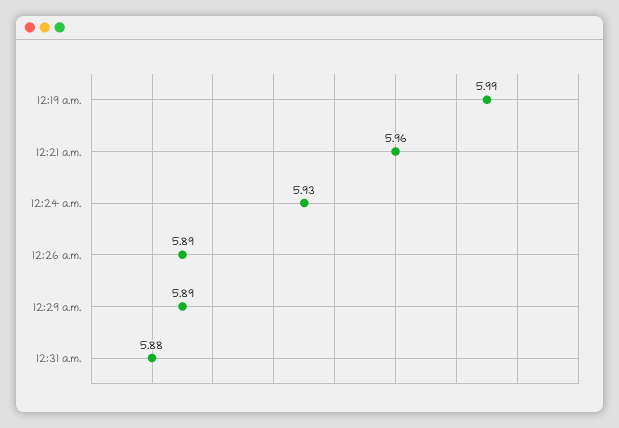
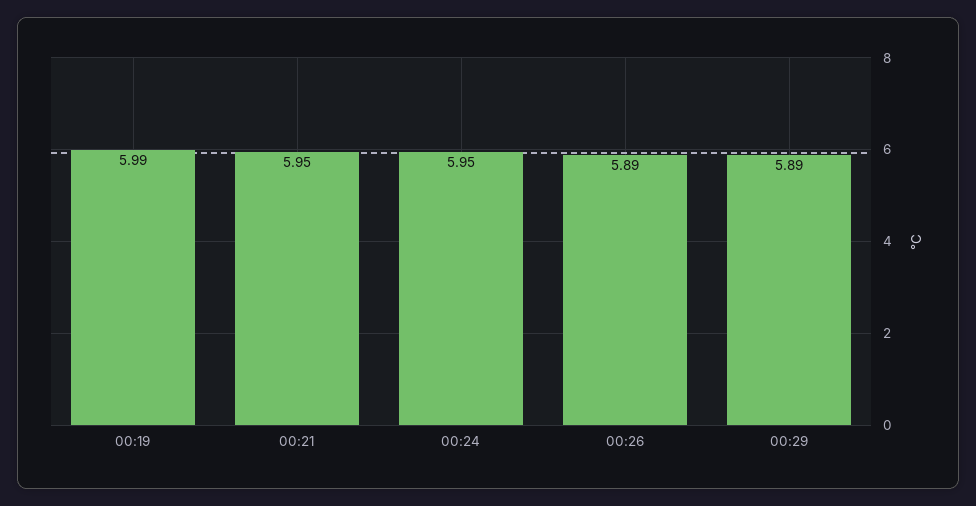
  {
    "12:19 a.m.": 5.99,
-   "12:21 a.m.": 5.96,
+   "12:21 a.m.": 5.95,
-   "12:24 a.m.": 5.93,
+   "12:24 a.m.": 5.95,
    "12:26 a.m.": 5.89,
-   "12:29 a.m.": 5.89,
+   "12:29 a.m.": 5.89
-   "12:31 a.m.": 5.88
  }

